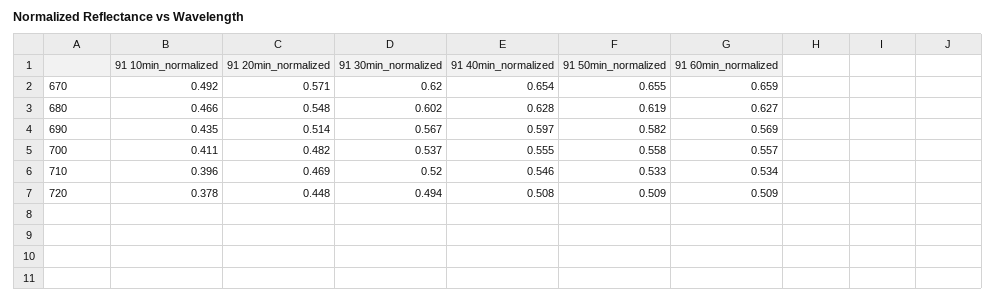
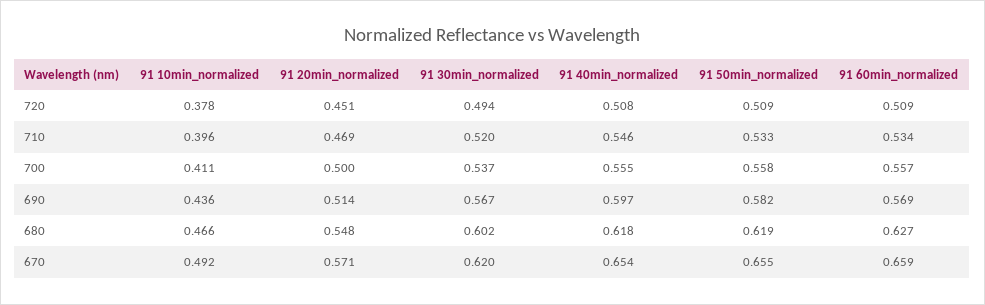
  {
    "91 10min_normalized": {
      "670": 0.492,
      "680": 0.466,
-     "690": 0.435,
+     "690": 0.436,
      "700": 0.411,
      "710": 0.396,
      "720": 0.378
    },
    "91 20min_normalized": {
      "670": 0.571,
      "680": 0.548,
      "690": 0.514,
-     "700": 0.482,
+     "700": 0.5,
      "710": 0.469,
-     "720": 0.448
+     "720": 0.451
    },
    "91 30min_normalized": {
      "670": 0.62,
      "680": 0.602,
      "690": 0.567,
      "700": 0.537,
      "710": 0.52,
      "720": 0.494
    },
    "91 40min_normalized": {
      "670": 0.654,
-     "680": 0.628,
+     "680": 0.618,
      "690": 0.597,
      "700": 0.555,
      "710": 0.546,
      "720": 0.508
    },
    "91 50min_normalized": {
      "670": 0.655,
      "680": 0.619,
      "690": 0.582,
      "700": 0.558,
      "710": 0.533,
      "720": 0.509
    },
    "91 60min_normalized": {
      "670": 0.659,
      "680": 0.627,
      "690": 0.569,
      "700": 0.557,
      "710": 0.534,
      "720": 0.509
    }
  }

